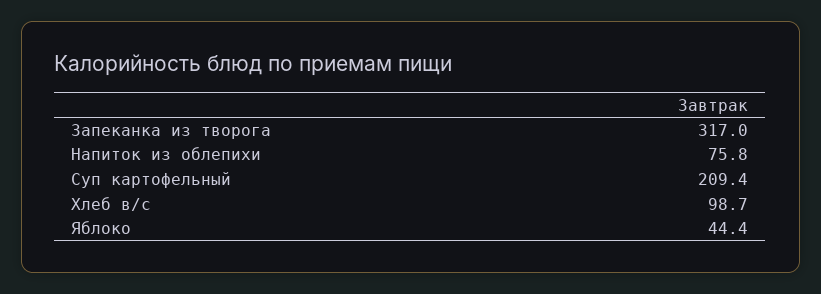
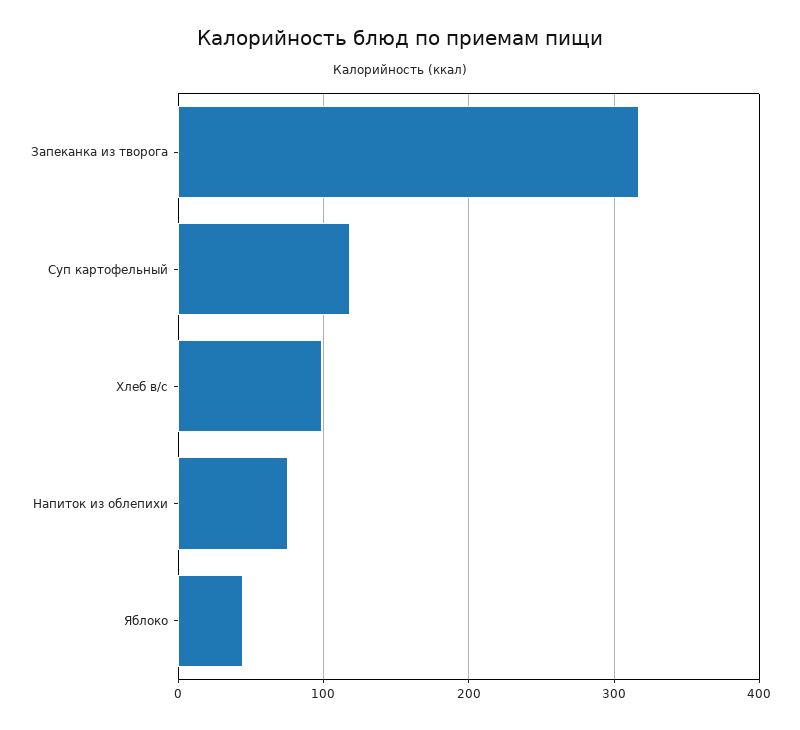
  {
    "Запеканка из творога": 317,
    "Напиток из облепихи": 75.8,
-   "Суп картофельный": 209.4,
+   "Суп картофельный": 120,
    "Хлеб в/с": 98.7,
    "Яблоко": 44.4
  }

